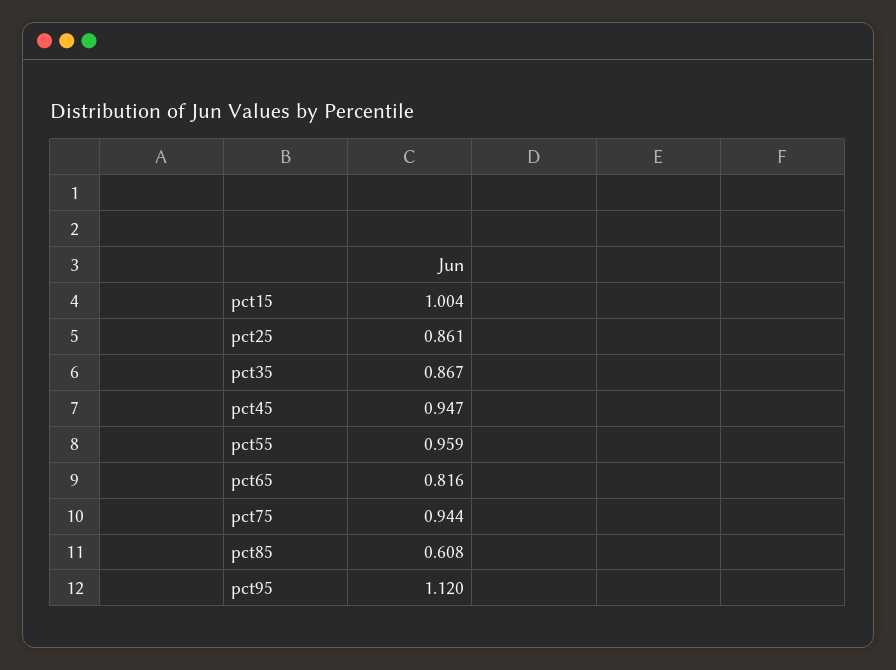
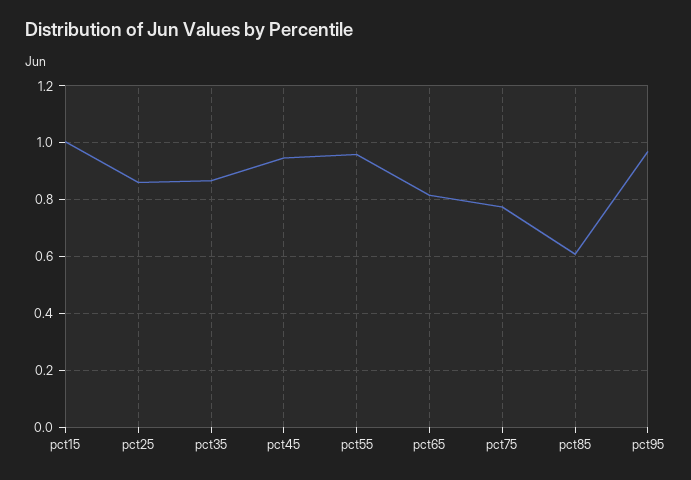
  {
    "pct15": 1.004,
    "pct25": 0.861,
    "pct35": 0.867,
    "pct45": 0.947,
    "pct55": 0.959,
    "pct65": 0.816,
-   "pct75": 0.944,
+   "pct75": 0.775,
    "pct85": 0.608,
-   "pct95": 1.12
+   "pct95": 0.975
  }

